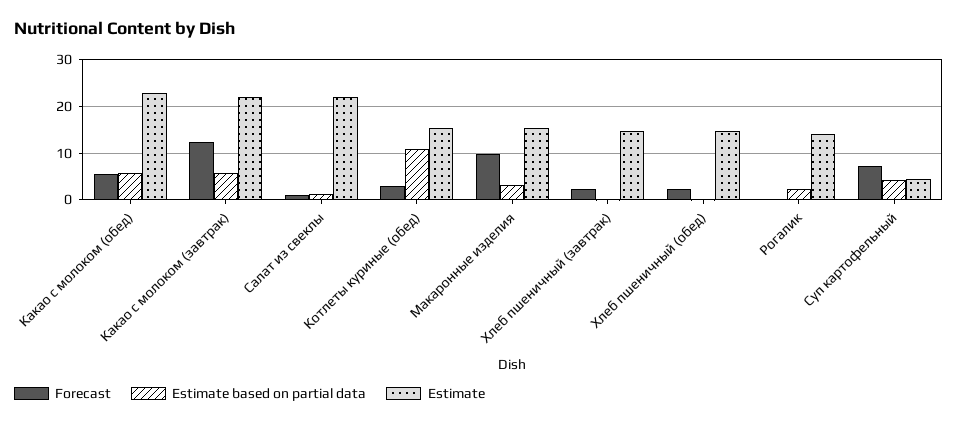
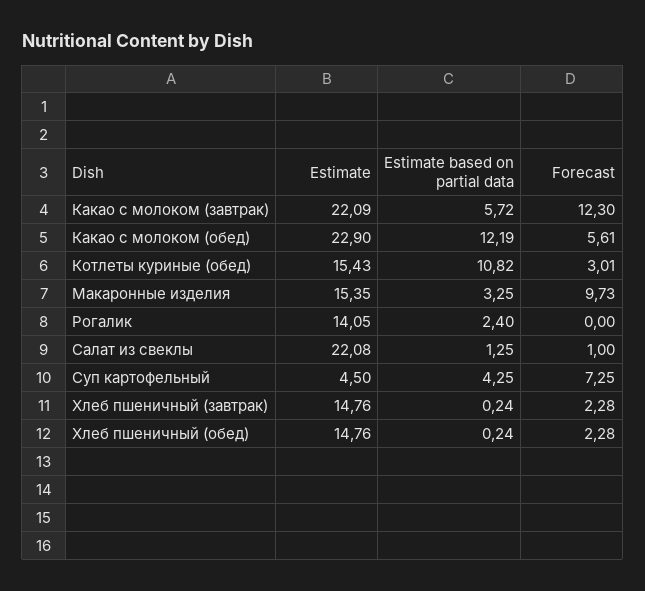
  {
    "Forecast": {
      "Какао с молоком (обед)": 5.61,
      "Какао с молоком (завтрак)": 12.3,
      "Салат из свеклы": 1,
      "Котлеты куриные (обед)": 3.01,
      "Макаронные изделия": 9.73,
      "Хлеб пшеничный (завтрак)": 2.28,
      "Хлеб пшеничный (обед)": 2.28,
      "Рогалик": 0,
      "Суп картофельный": 7.25
    },
    "Estimate based on partial data": {
-     "Какао с молоком (обед)": 6,
+     "Какао с молоком (обед)": 12.19,
      "Какао с молоком (завтрак)": 5.72,
      "Салат из свеклы": 1.25,
      "Котлеты куриные (обед)": 10.82,
      "Макаронные изделия": 3.25,
      "Хлеб пшеничный (завтрак)": 0.24,
      "Хлеб пшеничный (обед)": 0.24,
      "Рогалик": 2.4,
      "Суп картофельный": 4.25
    },
    "Estimate": {
      "Какао с молоком (обед)": 22.9,
      "Какао с молоком (завтрак)": 22.09,
      "Салат из свеклы": 22.08,
      "Котлеты куриные (обед)": 15.43,
      "Макаронные изделия": 15.35,
      "Хлеб пшеничный (завтрак)": 14.76,
      "Хлеб пшеничный (обед)": 14.76,
      "Рогалик": 14.05,
      "Суп картофельный": 4.5
    }
  }

